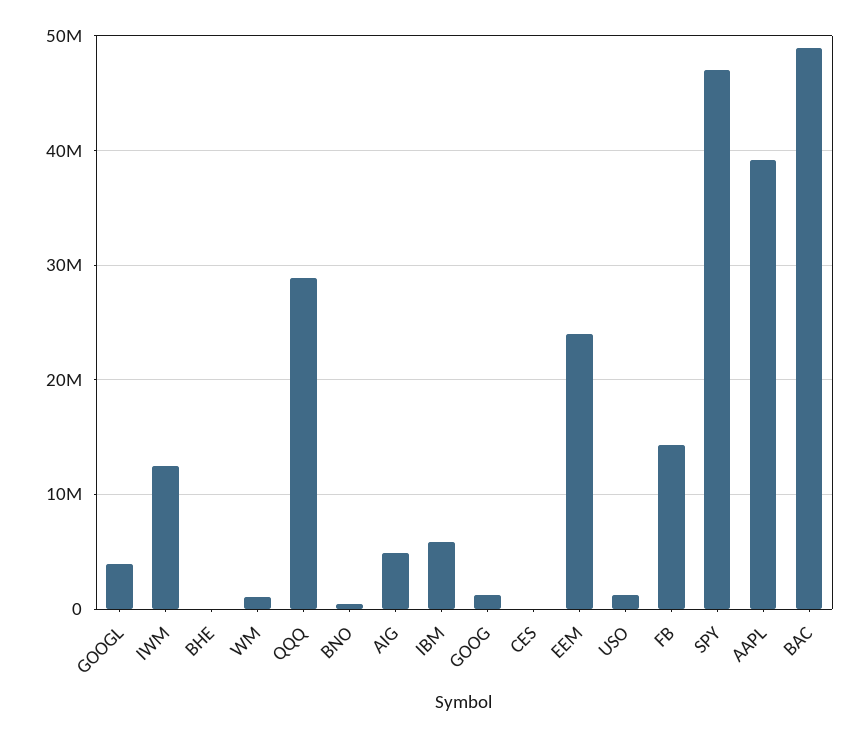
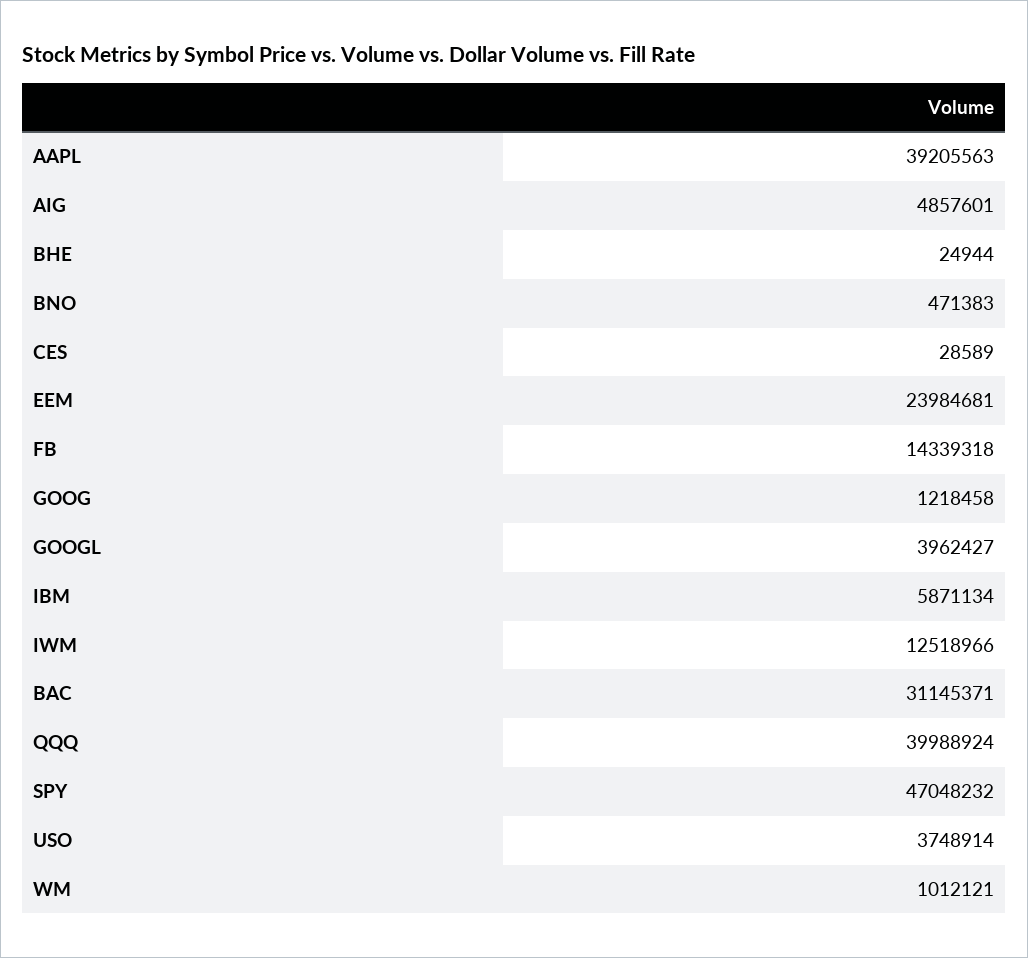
  {
    "GOOGL": 3962427,
    "IWM": 12518966,
    "BHE": 24944,
    "WM": 1012121,
-   "QQQ": 29000000,
+   "QQQ": 39988924,
    "BNO": 471383,
    "AIG": 4857601,
    "IBM": 5871134,
    "GOOG": 1218458,
    "CES": 28589,
    "EEM": 23984681,
-   "USO": 1000000,
+   "USO": 3748914,
    "FB": 14339318,
    "SPY": 47048232,
    "AAPL": 39205563,
-   "BAC": 49000000
+   "BAC": 31145371
  }

